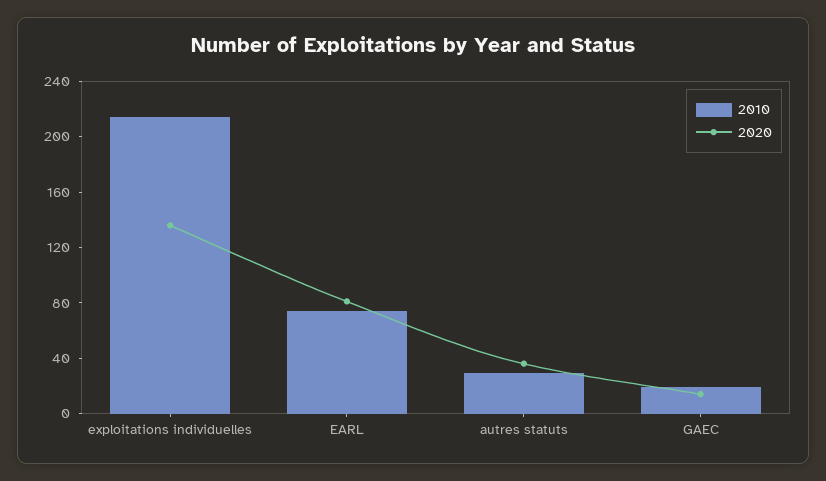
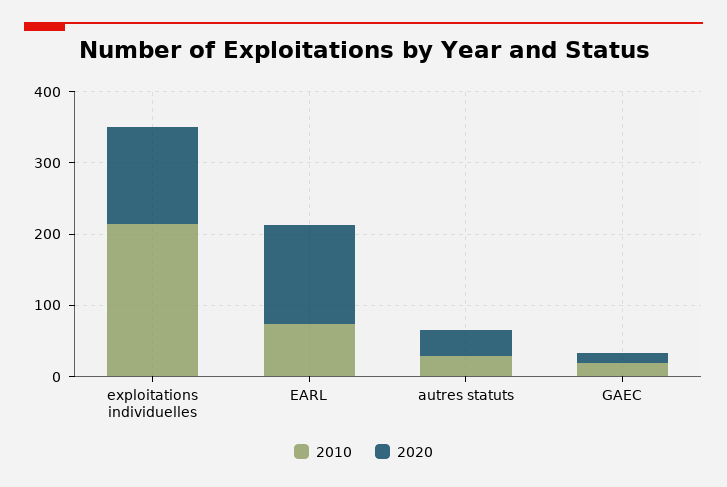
  {
    "2010": {
      "exploitations individuelles": 210,
      "EARL": 70,
      "autres statuts": 30,
      "GAEC": 20
    },
    "2020": {
      "exploitations individuelles": 140,
-     "EARL": 80,
+     "EARL": 140,
      "autres statuts": 40,
      "GAEC": 10
    }
  }

